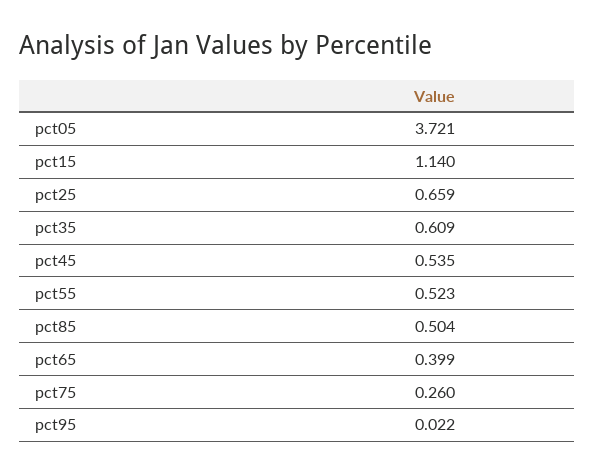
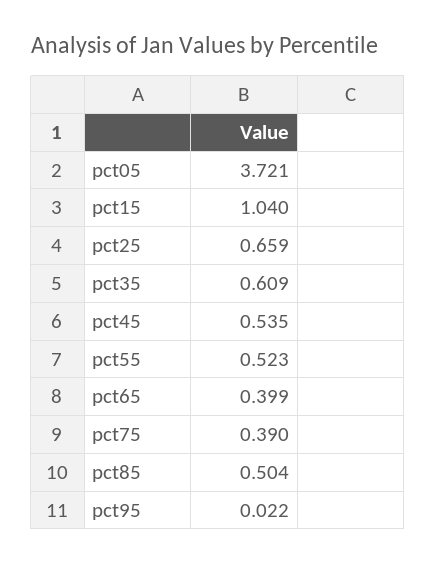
  {
    "pct05": 3.721,
-   "pct15": 1.14,
+   "pct15": 1.04,
    "pct25": 0.659,
    "pct35": 0.609,
    "pct45": 0.535,
    "pct55": 0.523,
    "pct85": 0.504,
    "pct65": 0.399,
-   "pct75": 0.26,
+   "pct75": 0.39,
    "pct95": 0.022
  }

